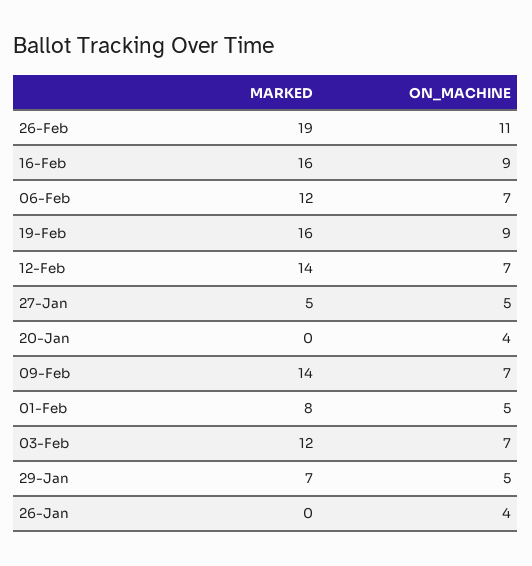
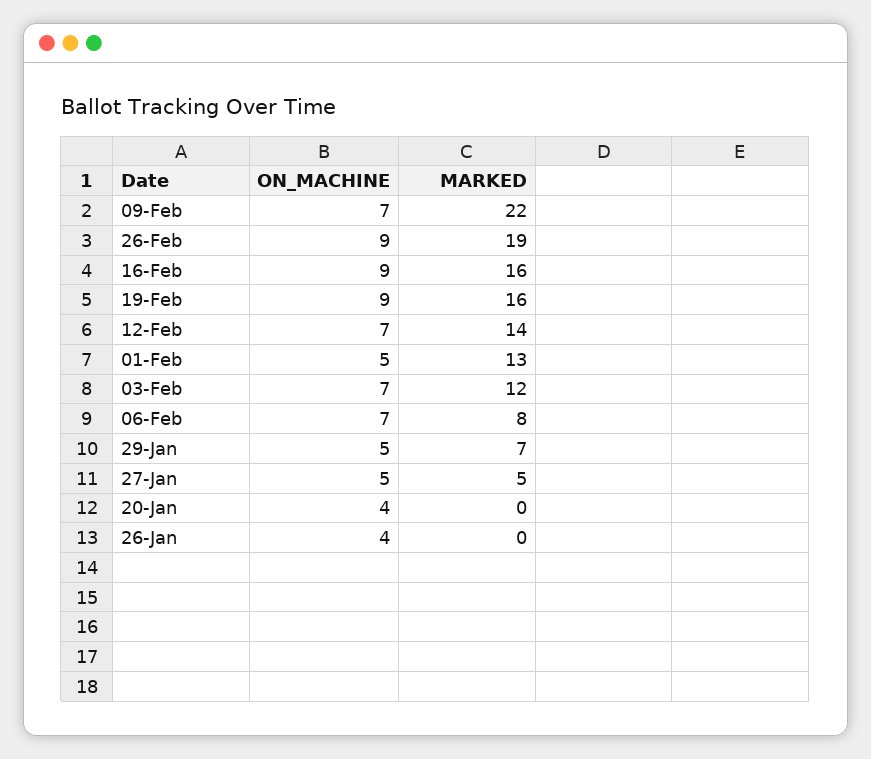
  {
    "MARKED": {
      "26-Feb": 19,
      "16-Feb": 16,
-     "06-Feb": 12,
+     "06-Feb": 8,
      "19-Feb": 16,
      "12-Feb": 14,
      "27-Jan": 5,
      "20-Jan": 0,
-     "09-Feb": 14,
+     "09-Feb": 22,
-     "01-Feb": 8,
+     "01-Feb": 13,
      "03-Feb": 12,
      "29-Jan": 7,
      "26-Jan": 0
    },
    "ON_MACHINE": {
-     "26-Feb": 11,
+     "26-Feb": 9,
      "16-Feb": 9,
      "06-Feb": 7,
      "19-Feb": 9,
      "12-Feb": 7,
      "27-Jan": 5,
      "20-Jan": 4,
      "09-Feb": 7,
      "01-Feb": 5,
      "03-Feb": 7,
      "29-Jan": 5,
      "26-Jan": 4
    }
  }

